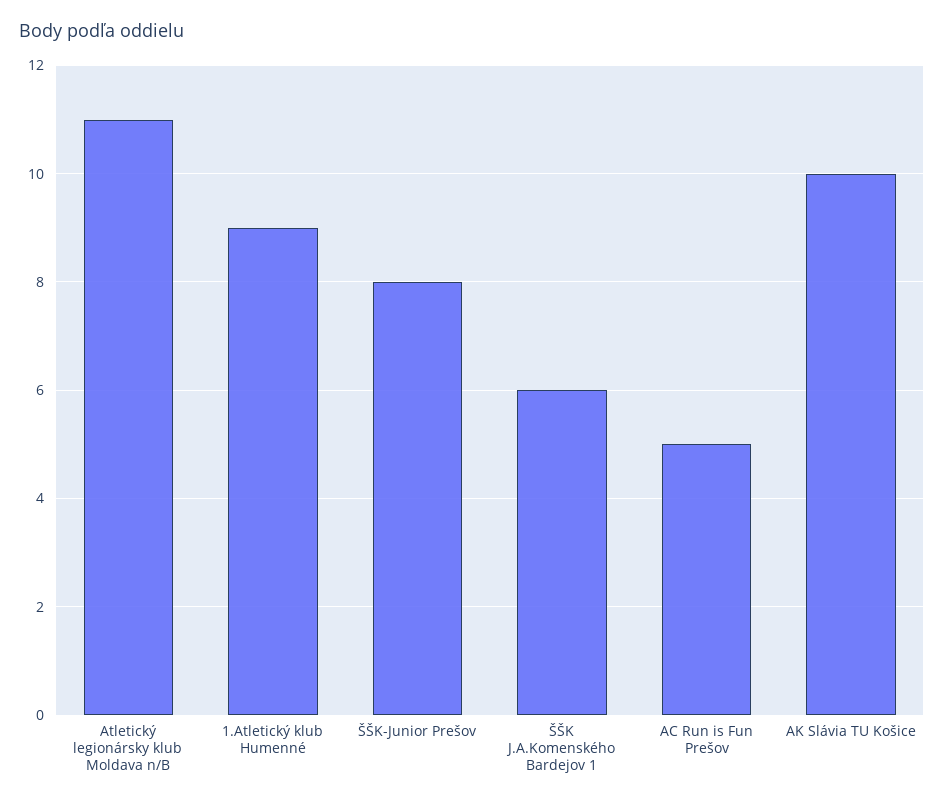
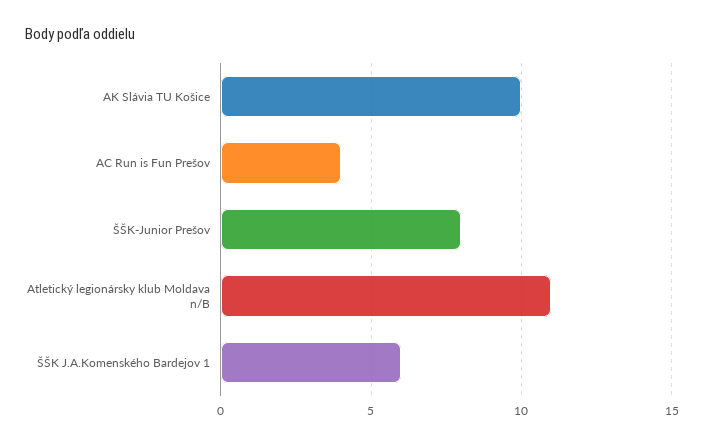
  {
    "Atletický legionársky klub Moldava n/B": 11,
-   "1.Atletický klub Humenné": 9,
    "ŠŠK-Junior Prešov": 8,
    "ŠŠK J.A.Komenského Bardejov 1": 6,
-   "AC Run is Fun Prešov": 5,
+   "AC Run is Fun Prešov": 4,
    "AK Slávia TU Košice": 10
  }

